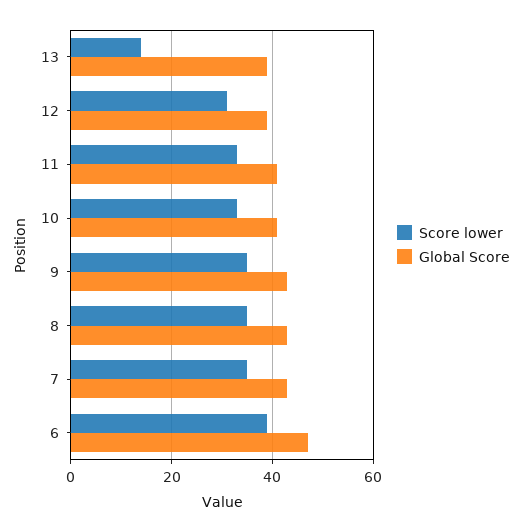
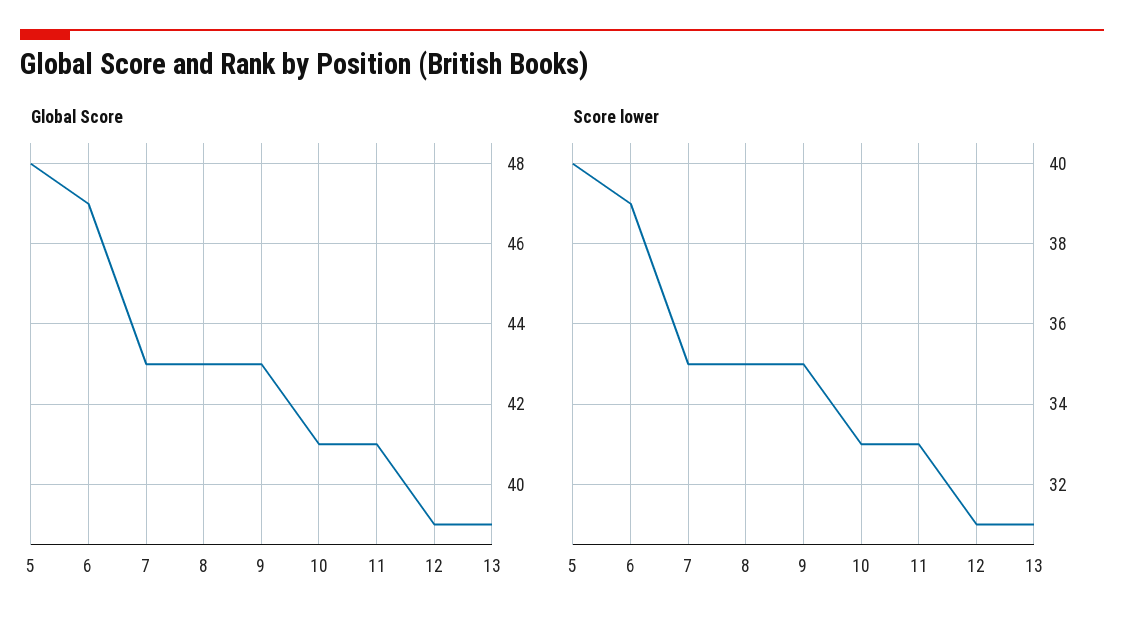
  {
    "Score lower": {
-     "13": 15,
+     "13": 31,
      "12": 31,
      "11": 33,
      "10": 33,
      "9": 35,
      "8": 35,
      "7": 35,
-     "6": 39
+     "6": 39,
+     "5": 40
    },
    "Global Score": {
      "13": 39,
      "12": 39,
      "11": 41,
      "10": 41,
      "9": 43,
      "8": 43,
      "7": 43,
-     "6": 47
+     "6": 47,
+     "5": 48
    }
  }

